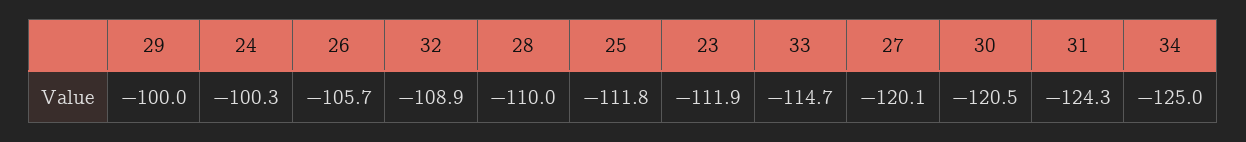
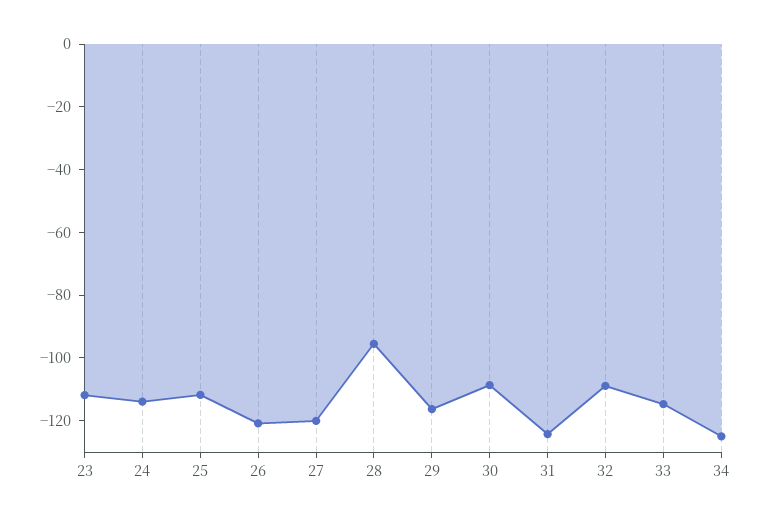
  {
-   "29": -100,
+   "29": -115,
-   "24": -100.3,
+   "24": -115,
-   "26": -105.7,
+   "26": -120,
    "32": -108.9,
-   "28": -110,
+   "28": -95,
    "25": -111.8,
    "23": -111.9,
    "33": -114.7,
    "27": -120.1,
-   "30": -120.5,
+   "30": -110,
    "31": -124.3,
    "34": -125
  }

